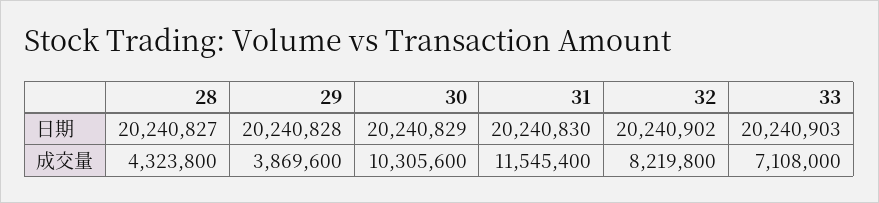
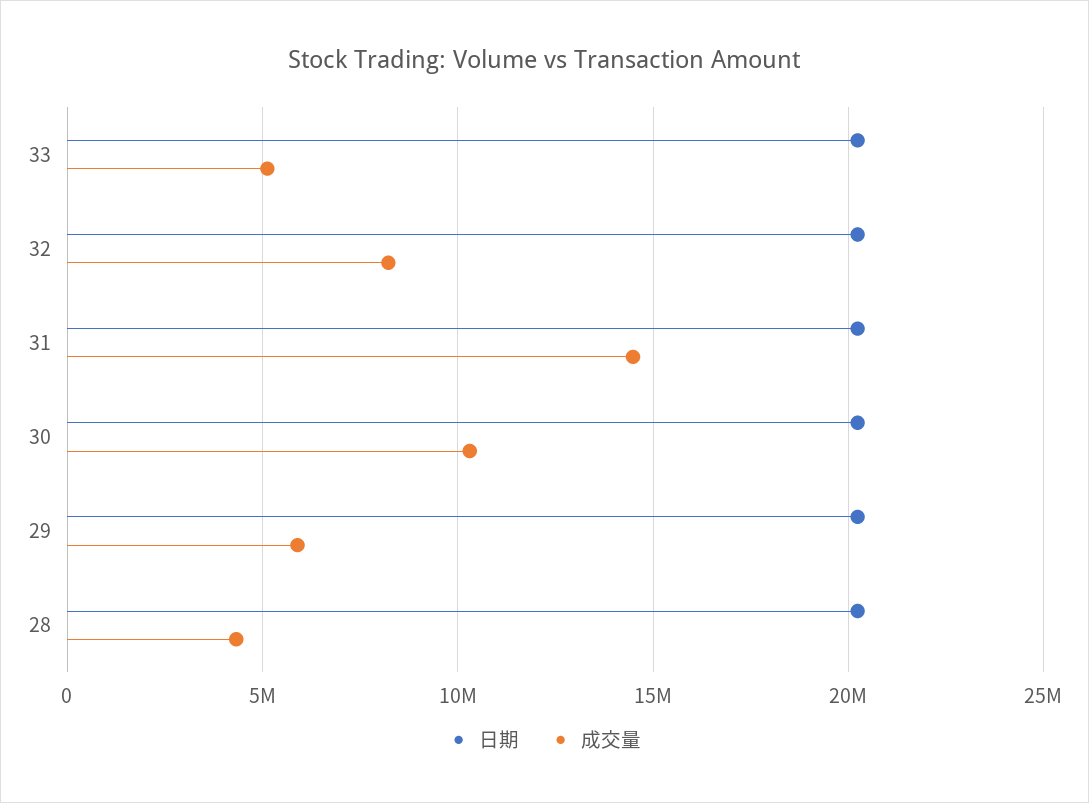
  {
    "日期": {
      "28": 20240827,
      "29": 20240828,
      "30": 20240829,
      "31": 20240830,
      "32": 20240902,
      "33": 20240903
    },
    "成交量": {
      "28": 4323800,
-     "29": 3869600,
+     "29": 6000000,
      "30": 10305600,
-     "31": 11545400,
+     "31": 14500000,
      "32": 8219800,
-     "33": 7108000
+     "33": 5000000
    }
  }

